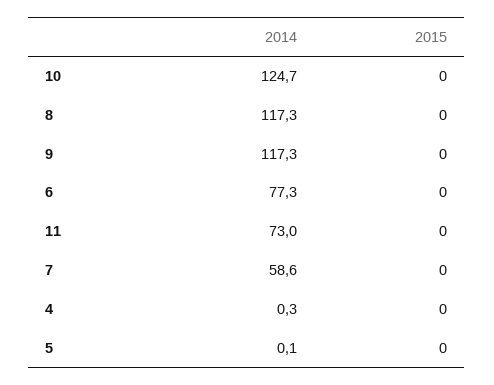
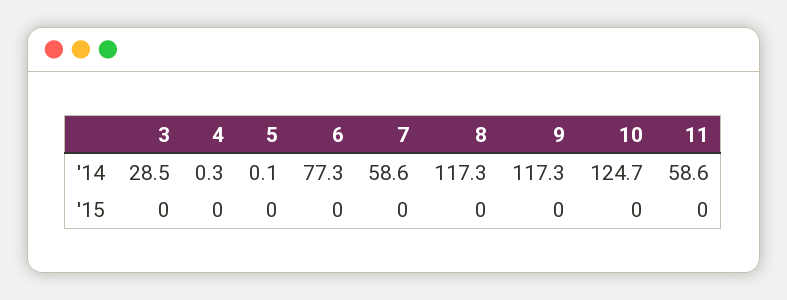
  {
    "2014": {
      "10": 124.7,
      "8": 117.3,
      "9": 117.3,
      "6": 77.3,
-     "11": 73,
+     "11": 58.6,
      "7": 58.6,
      "4": 0.3,
-     "5": 0.1
+     "5": 0.1,
+     "3": 28.5
    },
    "2015": {
      "10": 0,
      "8": 0,
      "9": 0,
      "6": 0,
      "11": 0,
      "7": 0,
      "4": 0,
-     "5": 0
+     "5": 0,
+     "3": 0
    }
  }

